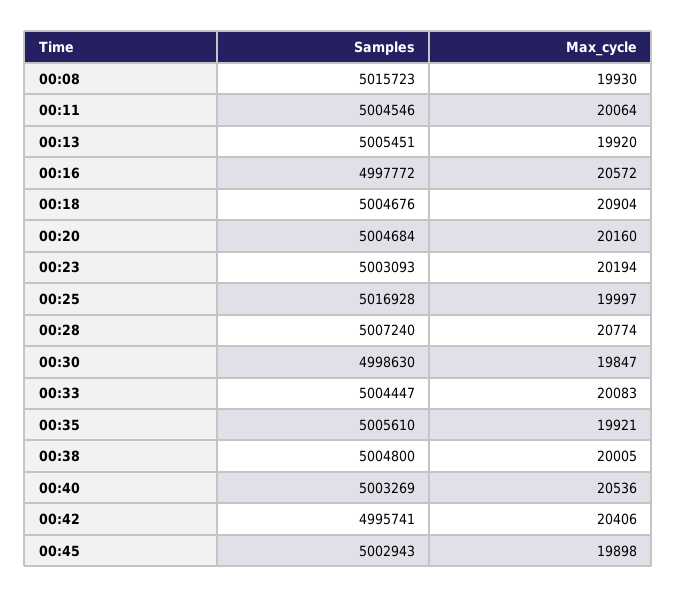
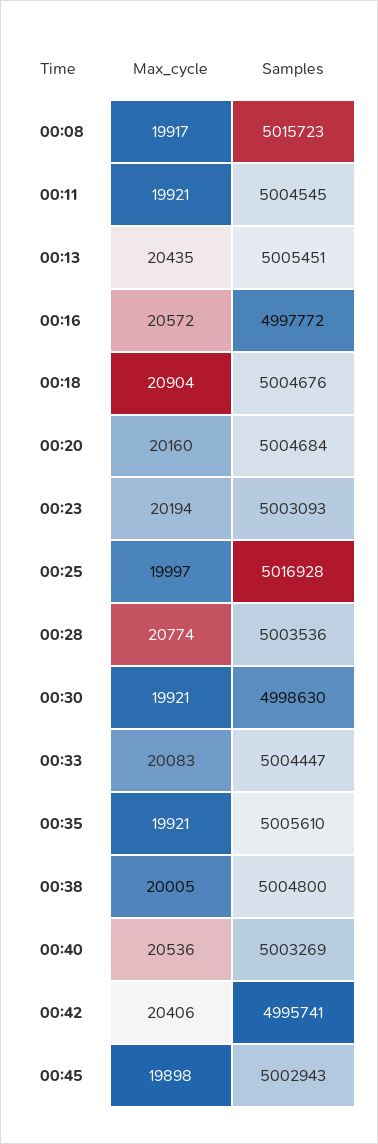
  {
    "Samples": {
      "00:08": 5015723,
-     "00:11": 5004546,
+     "00:11": 5004545,
      "00:13": 5005451,
      "00:16": 4997772,
      "00:18": 5004676,
      "00:20": 5004684,
      "00:23": 5003093,
      "00:25": 5016928,
-     "00:28": 5007240,
+     "00:28": 5003536,
      "00:30": 4998630,
      "00:33": 5004447,
      "00:35": 5005610,
      "00:38": 5004800,
      "00:40": 5003269,
      "00:42": 4995741,
      "00:45": 5002943
    },
    "Max_cycle": {
-     "00:08": 19930,
+     "00:08": 19917,
-     "00:11": 20064,
+     "00:11": 19921,
-     "00:13": 19920,
+     "00:13": 20435,
      "00:16": 20572,
      "00:18": 20904,
      "00:20": 20160,
      "00:23": 20194,
      "00:25": 19997,
      "00:28": 20774,
-     "00:30": 19847,
+     "00:30": 19921,
      "00:33": 20083,
      "00:35": 19921,
      "00:38": 20005,
      "00:40": 20536,
      "00:42": 20406,
      "00:45": 19898
    }
  }

